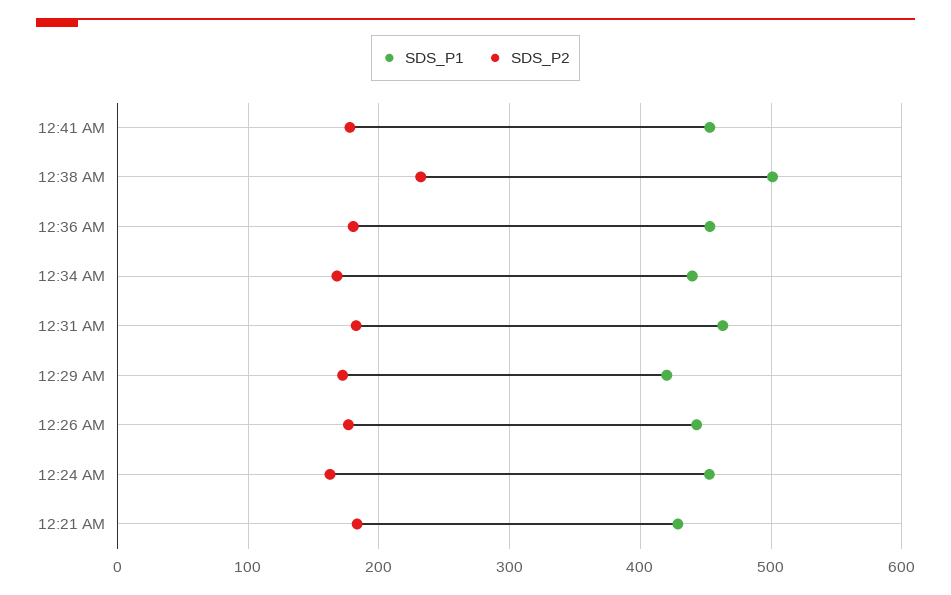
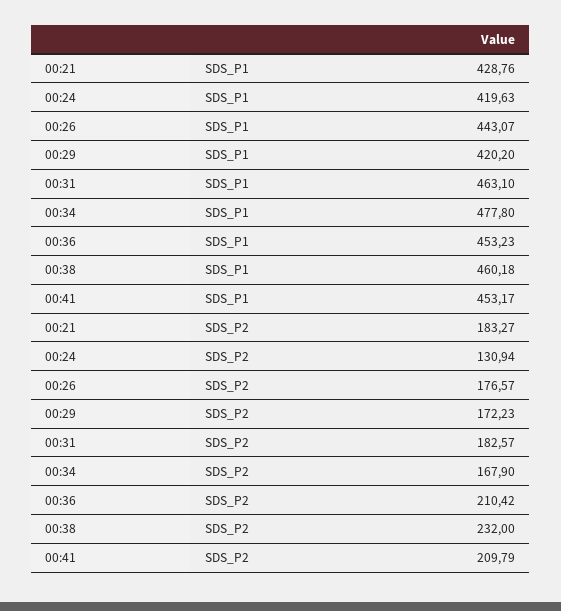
  {
    "SDS_P1": {
      "12:41 AM": 453.17,
-     "12:38 AM": 500,
+     "12:38 AM": 460.18,
      "12:36 AM": 453.23,
-     "12:34 AM": 440,
+     "12:34 AM": 477.8,
      "12:31 AM": 463.1,
      "12:29 AM": 420.2,
      "12:26 AM": 443.07,
-     "12:24 AM": 450,
+     "12:24 AM": 419.63,
      "12:21 AM": 428.76
    },
    "SDS_P2": {
-     "12:41 AM": 180,
+     "12:41 AM": 209.79,
      "12:38 AM": 232,
-     "12:36 AM": 180,
+     "12:36 AM": 210.42,
      "12:34 AM": 167.9,
      "12:31 AM": 182.57,
      "12:29 AM": 172.23,
      "12:26 AM": 176.57,
-     "12:24 AM": 160,
+     "12:24 AM": 130.94,
      "12:21 AM": 183.27
    }
  }

